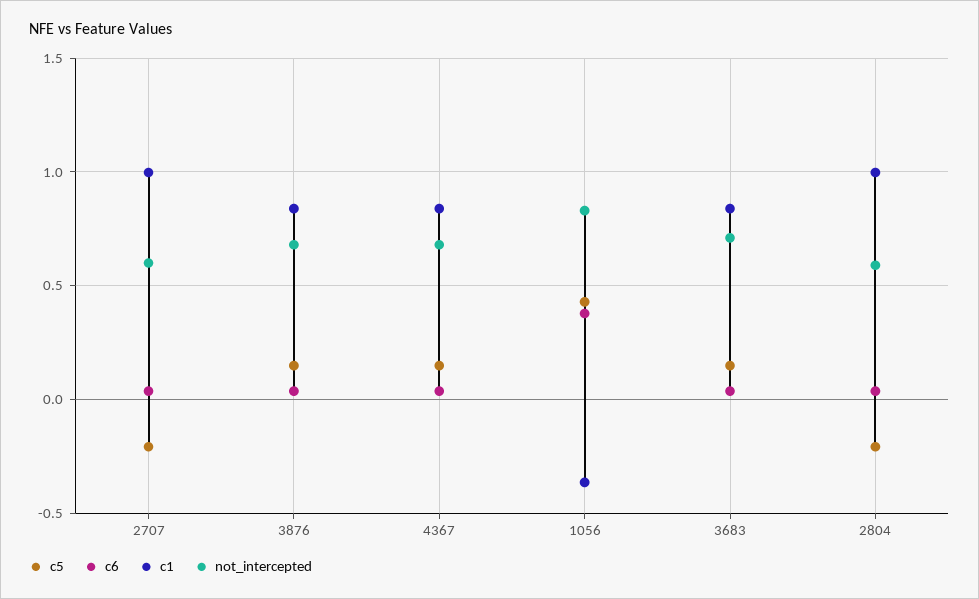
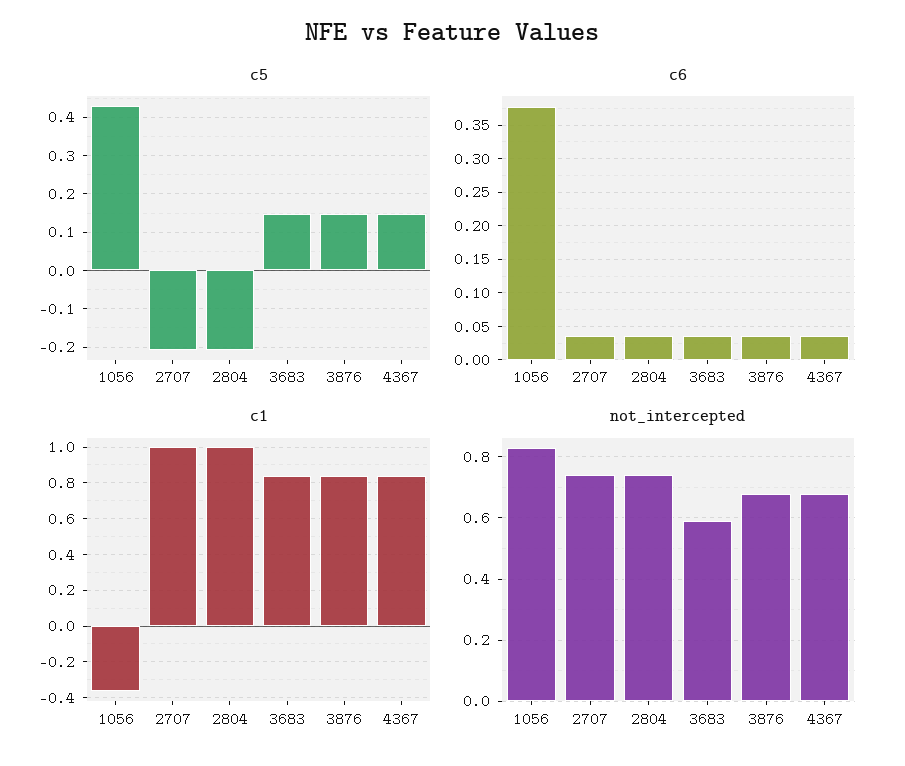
  {
    "c5": {
      "2707": -0.2,
      "3876": 0.14,
      "4367": 0.14,
      "1056": 0.42,
      "3683": 0.14,
      "2804": -0.2
    },
    "c6": {
      "2707": 0.04,
      "3876": 0.04,
      "4367": 0.04,
      "1056": 0.38,
      "3683": 0.04,
      "2804": 0.04
    },
    "c1": {
      "2707": 1,
      "3876": 0.85,
      "4367": 0.85,
      "1056": -0.35,
      "3683": 0.85,
      "2804": 1
    },
    "not_intercepted": {
-     "2707": 0.6,
+     "2707": 0.75,
      "3876": 0.7,
      "4367": 0.7,
      "1056": 0.85,
-     "3683": 0.7,
+     "3683": 0.6,
-     "2804": 0.6
+     "2804": 0.75
    }
  }

